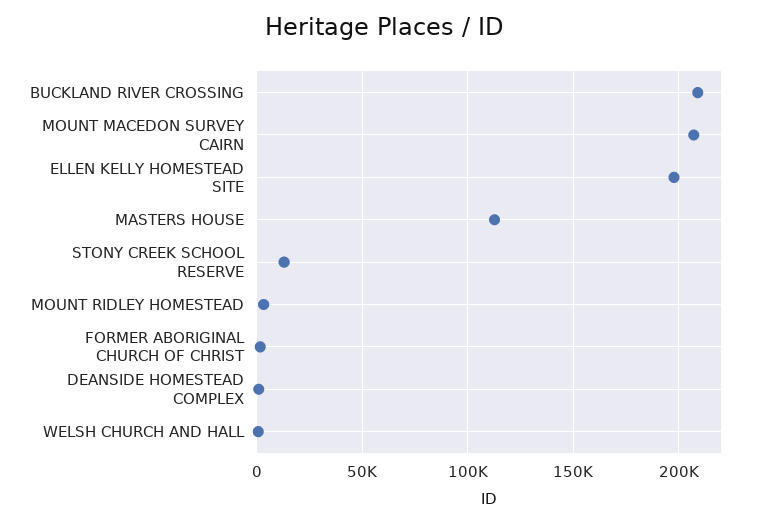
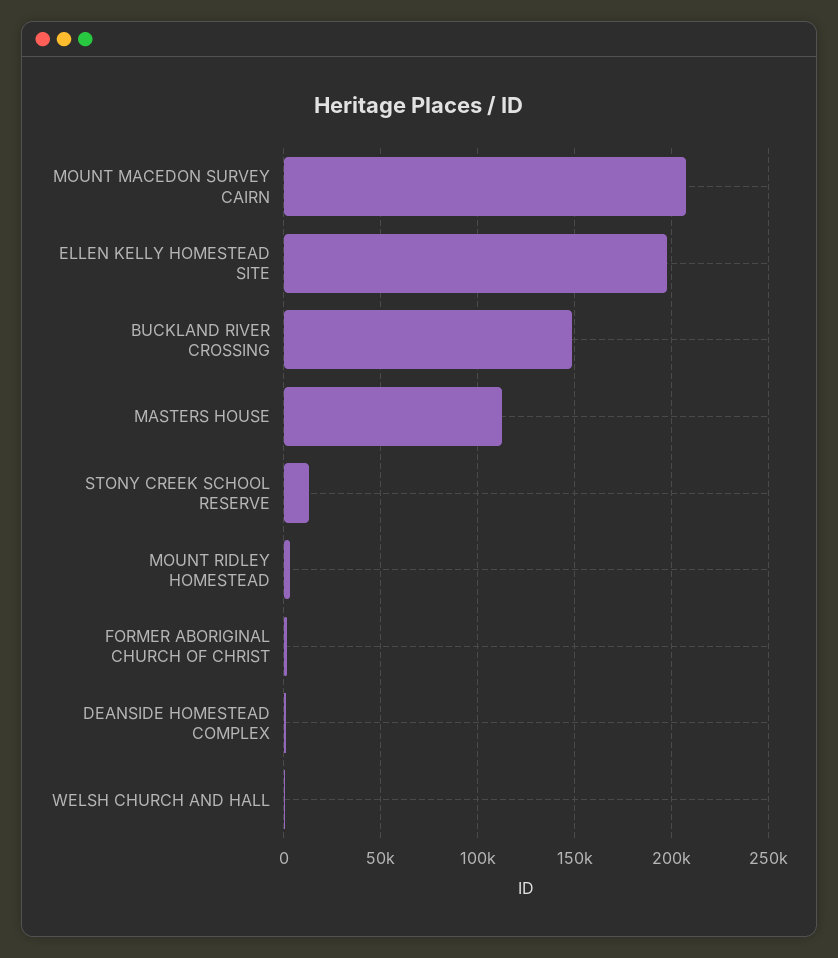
  {
-   "BUCKLAND RIVER CROSSING": 210000,
+   "BUCKLAND RIVER CROSSING": 150000,
    "MOUNT MACEDON SURVEY CAIRN": 205000,
    "ELLEN KELLY HOMESTEAD SITE": 200000,
    "MASTERS HOUSE": 115000,
    "STONY CREEK SCHOOL RESERVE": 15000,
    "MOUNT RIDLEY HOMESTEAD": 5000,
    "FORMER ABORIGINAL CHURCH OF CHRIST": 0,
    "DEANSIDE HOMESTEAD COMPLEX": 0,
    "WELSH CHURCH AND HALL": 0
  }

